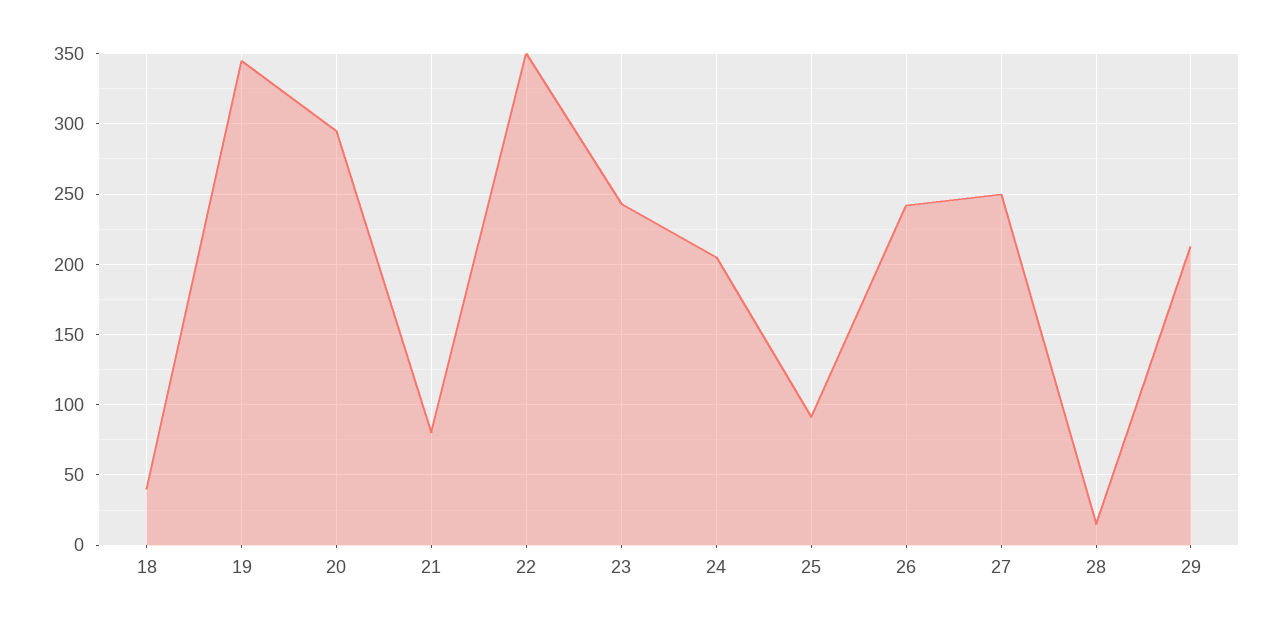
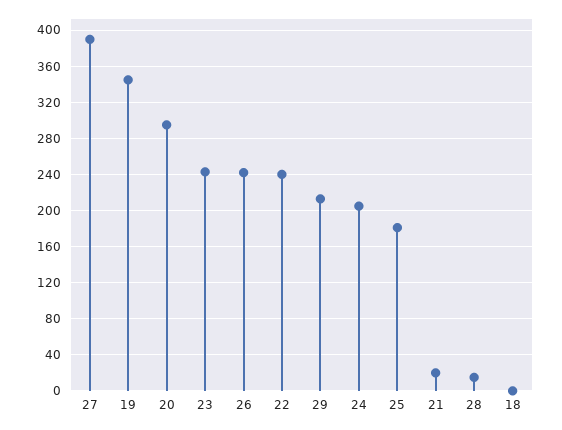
  {
-   "18": 40,
+   "18": 0,
    "19": 345,
    "20": 295,
-   "21": 80,
+   "21": 20,
-   "22": 350,
+   "22": 240,
    "23": 245,
    "24": 205,
-   "25": 90,
+   "25": 180,
    "26": 240,
-   "27": 250,
+   "27": 390,
    "28": 15,
    "29": 215
  }

